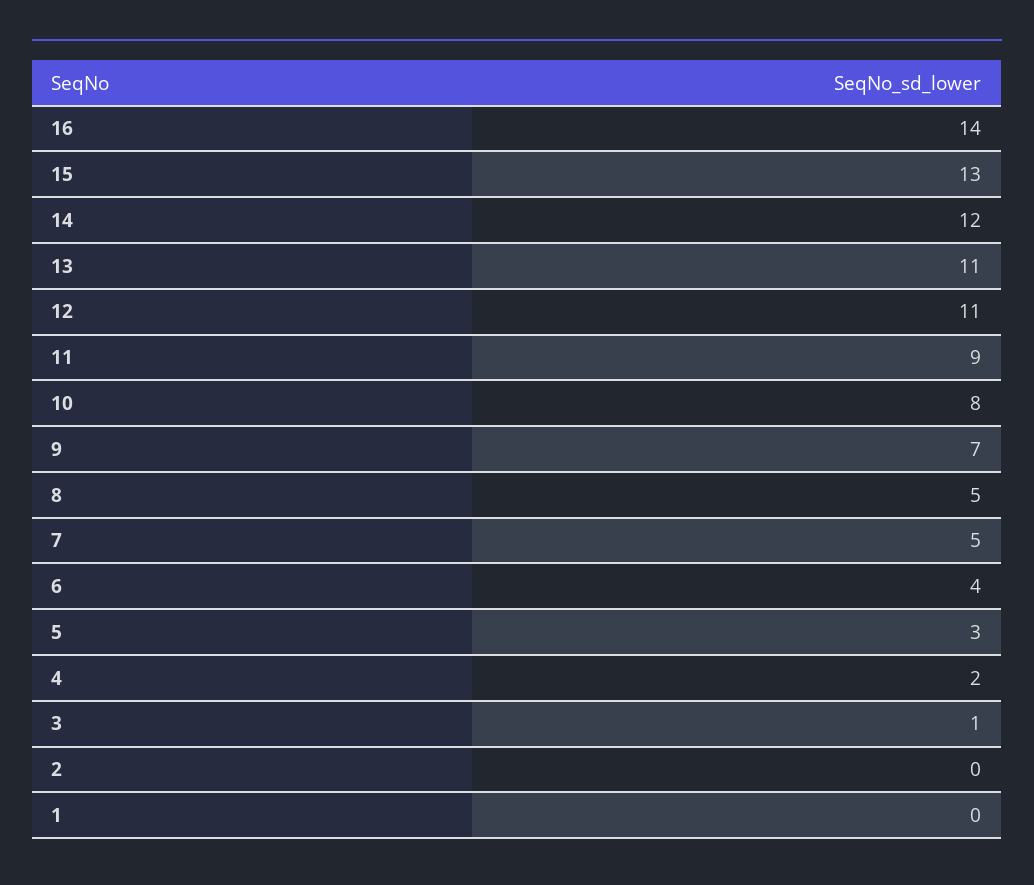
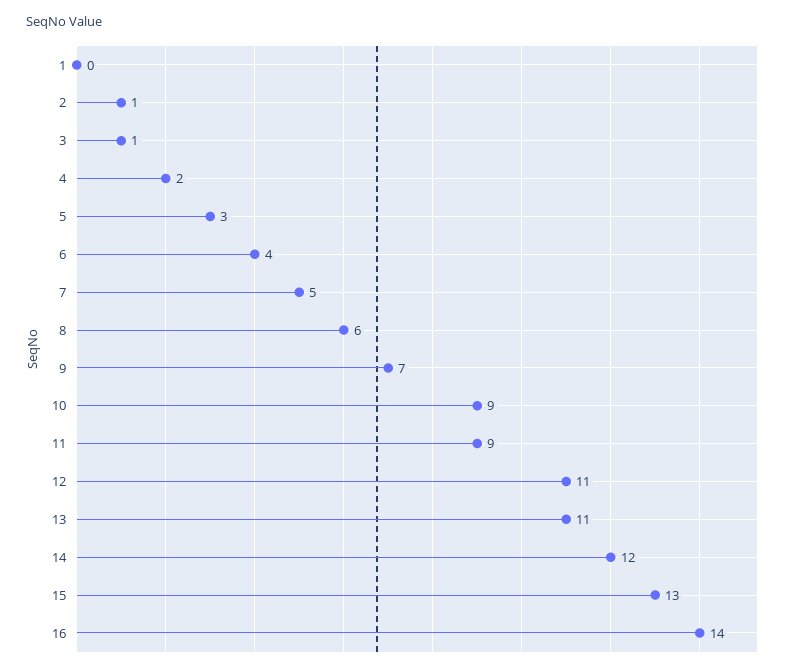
  {
    "16": 14,
    "15": 13,
    "14": 12,
    "13": 11,
    "12": 11,
    "11": 9,
-   "10": 8,
+   "10": 9,
    "9": 7,
-   "8": 5,
+   "8": 6,
    "7": 5,
    "6": 4,
    "5": 3,
    "4": 2,
    "3": 1,
-   "2": 0,
+   "2": 1,
    "1": 0
  }

